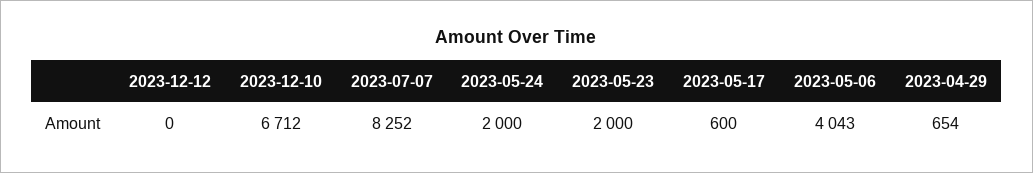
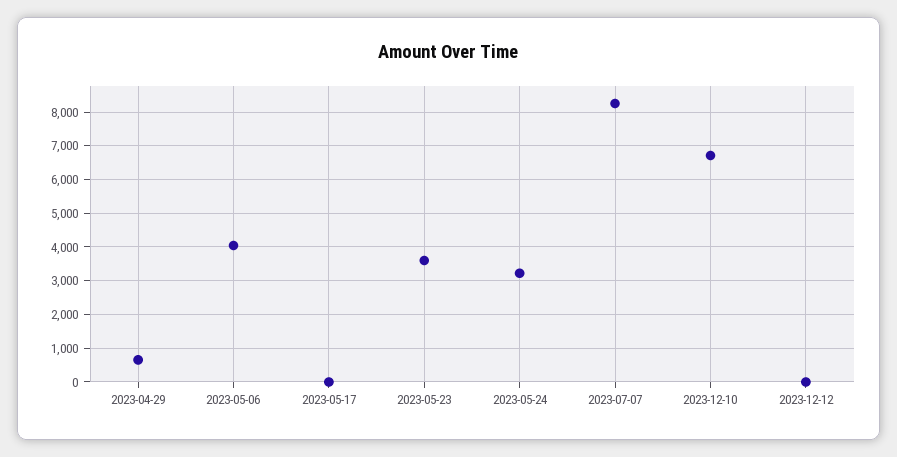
  {
    "2023-12-12": 0,
    "2023-12-10": 6712,
    "2023-07-07": 8252,
-   "2023-05-24": 2000,
+   "2023-05-24": 3200,
-   "2023-05-23": 2000,
+   "2023-05-23": 3600,
-   "2023-05-17": 600,
+   "2023-05-17": 0,
    "2023-05-06": 4043,
    "2023-04-29": 654
  }

